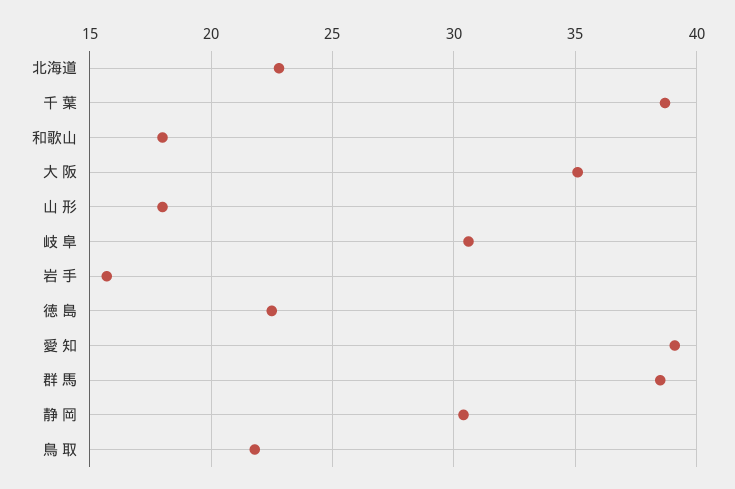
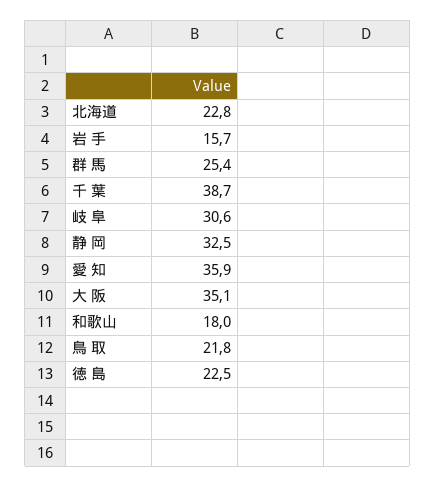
  {
    "北海道": 22.8,
    "千 葉": 38.7,
    "和歌山": 18,
    "大 阪": 35.1,
-   "山 形": 18,
    "岐 阜": 30.6,
    "岩 手": 15.7,
    "徳 島": 22.5,
-   "愛 知": 39,
+   "愛 知": 35.9,
-   "群 馬": 38.5,
+   "群 馬": 25.4,
-   "静 岡": 30.5,
+   "静 岡": 32.5,
    "鳥 取": 21.8
  }

